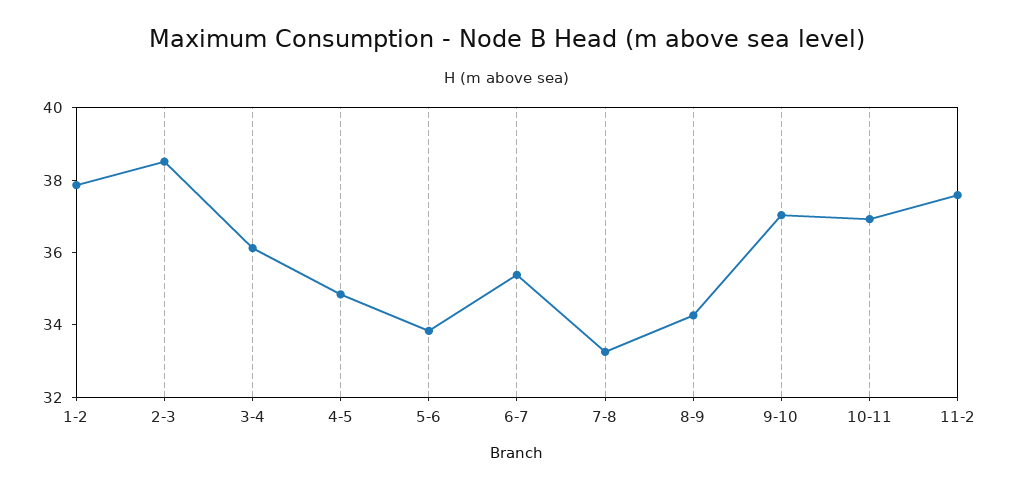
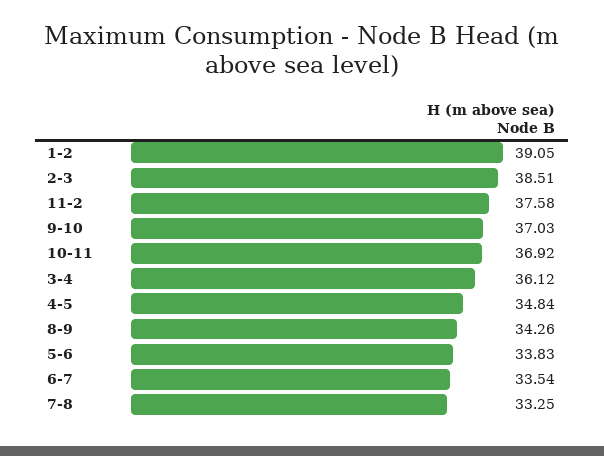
  {
-   "1-2": 38,
+   "1-2": 39.05,
    "2-3": 38.51,
    "3-4": 36.12,
    "4-5": 34.84,
    "5-6": 33.83,
-   "6-7": 35.5,
+   "6-7": 33.54,
    "7-8": 33.25,
    "8-9": 34.26,
    "9-10": 37.03,
    "10-11": 36.92,
    "11-2": 37.58
  }

